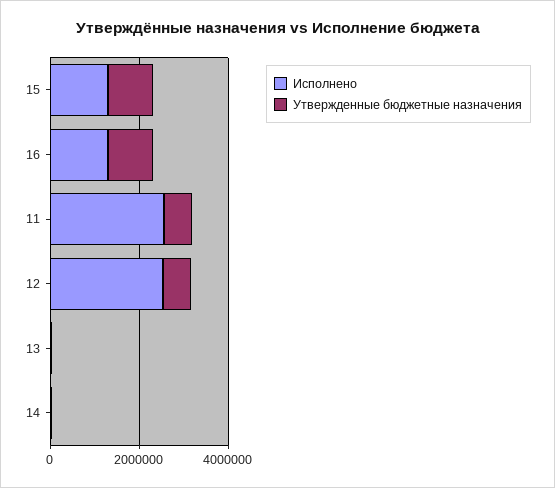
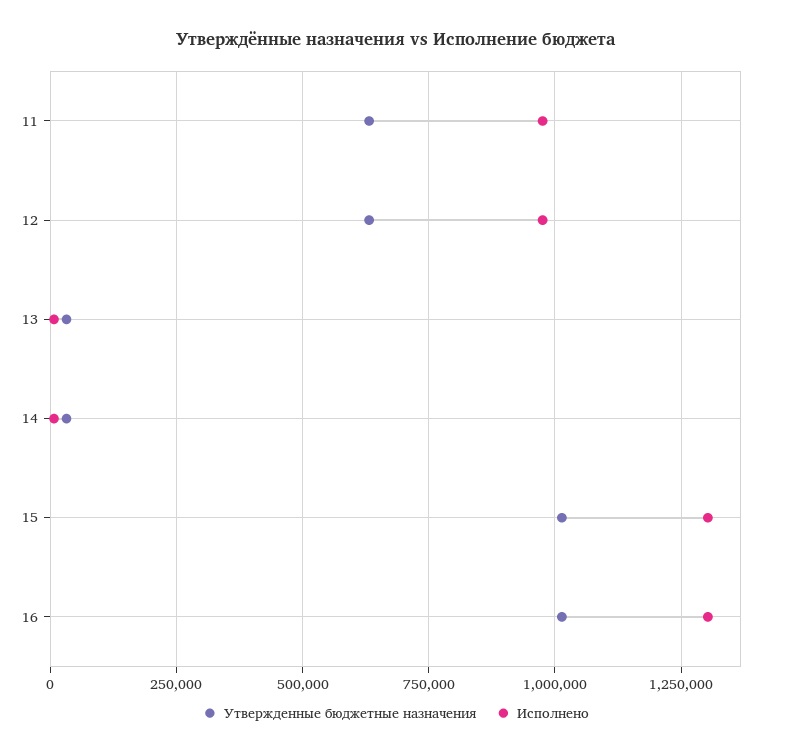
  {
    "Исполнено": {
      "15": 1300000,
      "16": 1300000,
-     "11": 2500000,
+     "11": 975000,
-     "12": 2500000,
+     "12": 975000,
      "13": 0,
      "14": 0
    },
    "Утвержденные бюджетные назначения": {
      "15": 1025000,
      "16": 1025000,
      "11": 625000,
      "12": 625000,
      "13": 25000,
      "14": 25000
    }
  }

